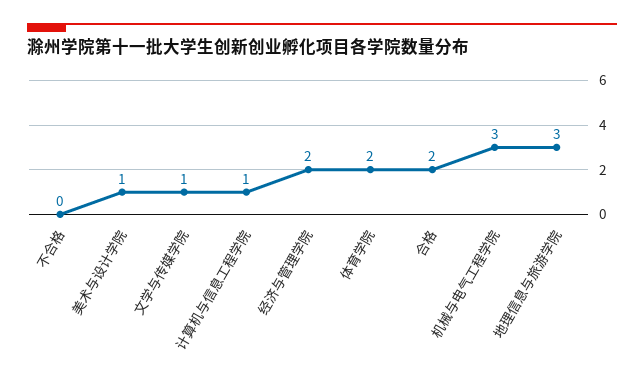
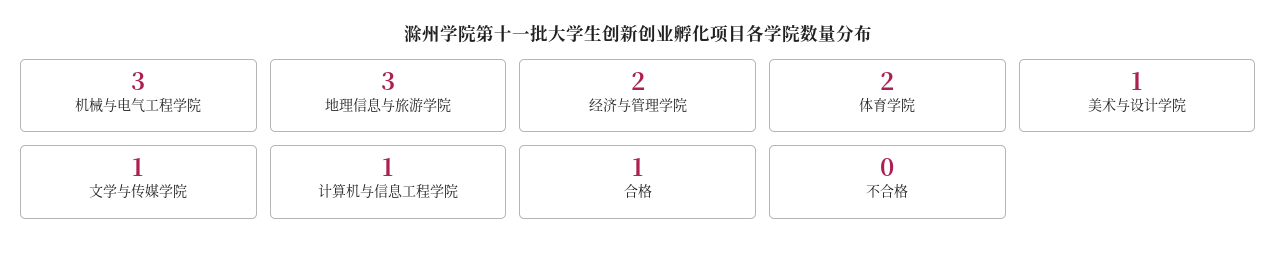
  {
    "不合格": 0,
    "美术与设计学院": 1,
    "文学与传媒学院": 1,
    "计算机与信息工程学院": 1,
    "经济与管理学院": 2,
    "体育学院": 2,
-   "合格": 2,
+   "合格": 1,
    "机械与电气工程学院": 3,
    "地理信息与旅游学院": 3
  }

